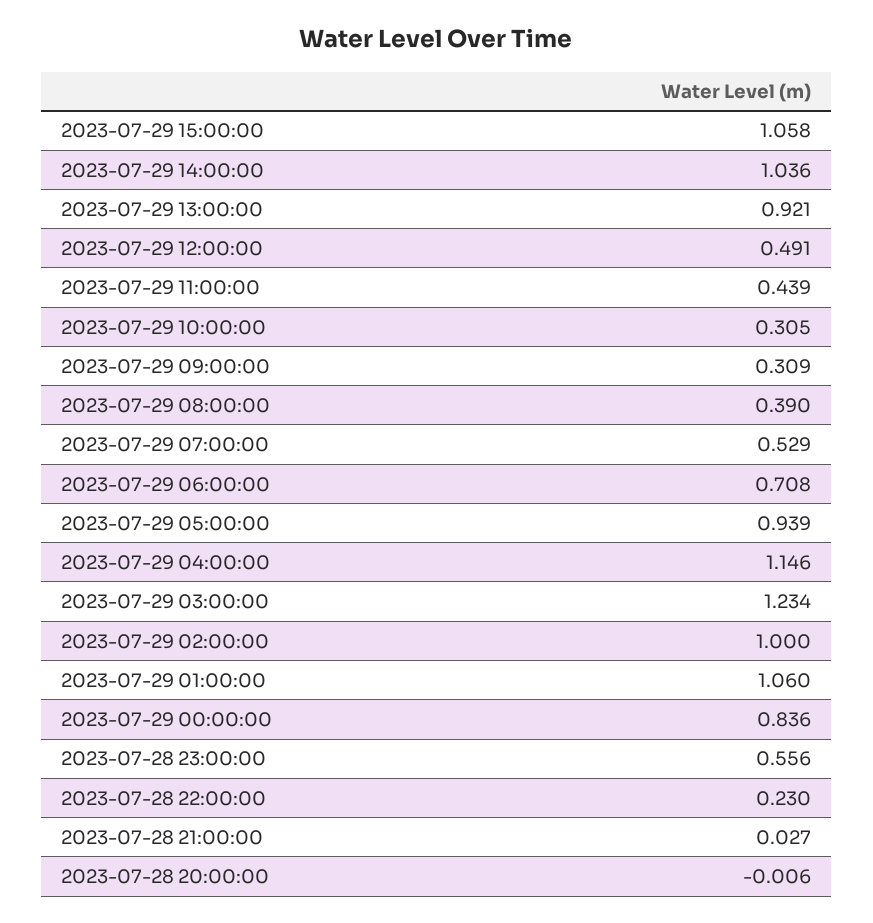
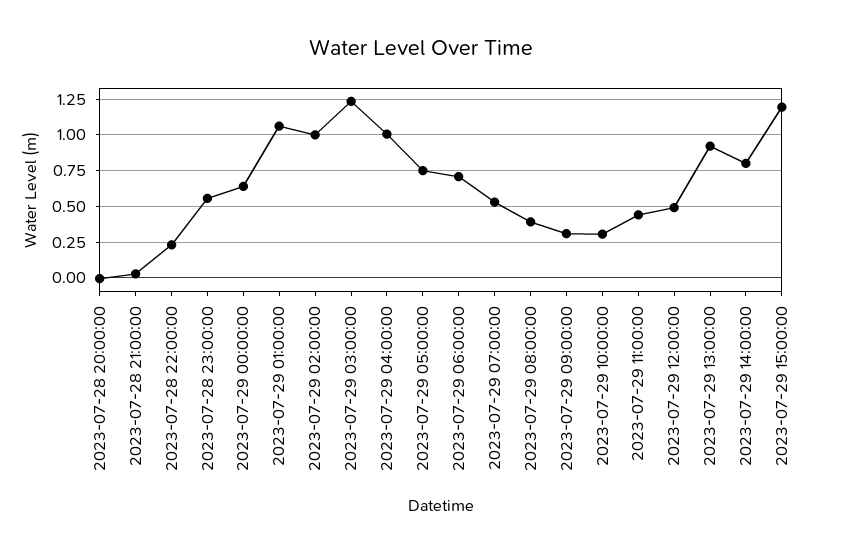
  {
-   "2023-07-29 15:00:00": 1.058,
+   "2023-07-29 15:00:00": 1.2,
-   "2023-07-29 14:00:00": 1.036,
+   "2023-07-29 14:00:00": 0.8,
    "2023-07-29 13:00:00": 0.921,
    "2023-07-29 12:00:00": 0.491,
    "2023-07-29 11:00:00": 0.439,
    "2023-07-29 10:00:00": 0.305,
    "2023-07-29 09:00:00": 0.309,
    "2023-07-29 08:00:00": 0.39,
    "2023-07-29 07:00:00": 0.529,
    "2023-07-29 06:00:00": 0.708,
-   "2023-07-29 05:00:00": 0.939,
+   "2023-07-29 05:00:00": 0.75,
-   "2023-07-29 04:00:00": 1.146,
+   "2023-07-29 04:00:00": 1,
    "2023-07-29 03:00:00": 1.234,
    "2023-07-29 02:00:00": 1,
    "2023-07-29 01:00:00": 1.06,
-   "2023-07-29 00:00:00": 0.836,
+   "2023-07-29 00:00:00": 0.65,
    "2023-07-28 23:00:00": 0.556,
    "2023-07-28 22:00:00": 0.23,
    "2023-07-28 21:00:00": 0.027,
    "2023-07-28 20:00:00": -0.006
  }

